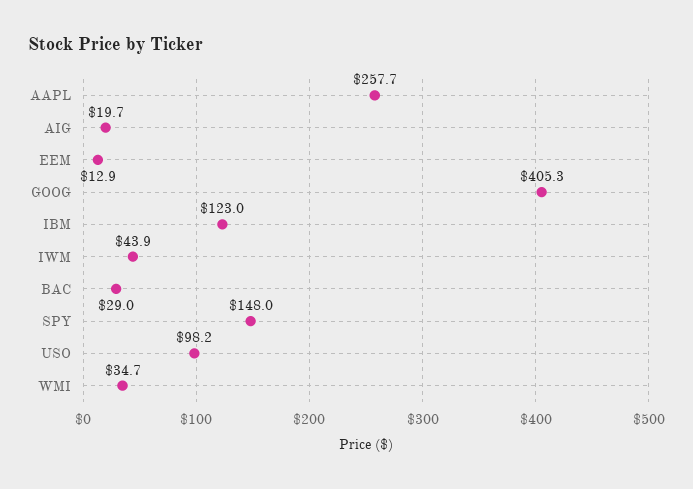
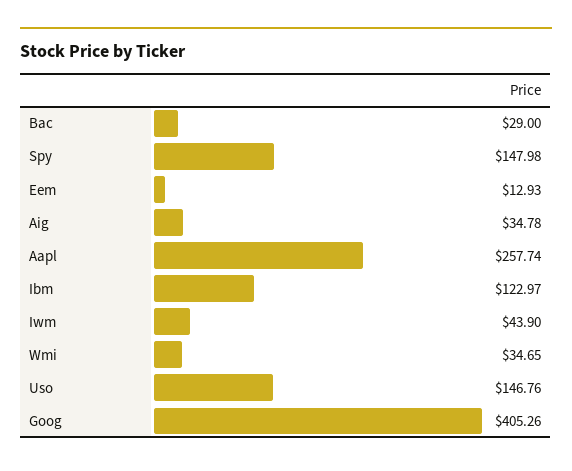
  {
    "AAPL": 257.74,
-   "AIG": 19.7,
+   "AIG": 34.78,
    "EEM": 12.93,
    "GOOG": 405.26,
    "IBM": 122.97,
    "IWM": 43.9,
    "BAC": 29,
    "SPY": 147.98,
-   "USO": 98.2,
+   "USO": 146.76,
    "WMI": 34.65
  }

